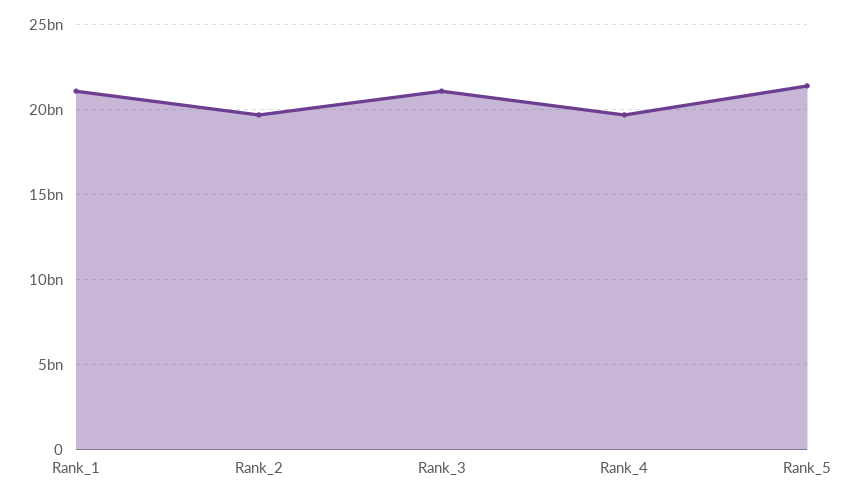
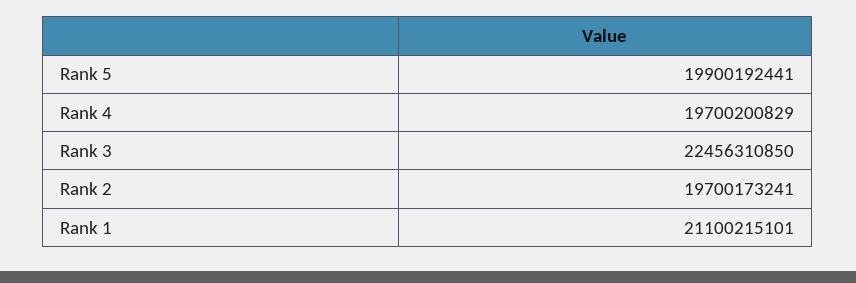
  {
    "Rank_1": 21100215101,
    "Rank_2": 19700173241,
-   "Rank_3": 21000000000,
+   "Rank_3": 22456310850,
    "Rank_4": 19700200829,
-   "Rank_5": 21500000000
+   "Rank_5": 19900192441
  }

